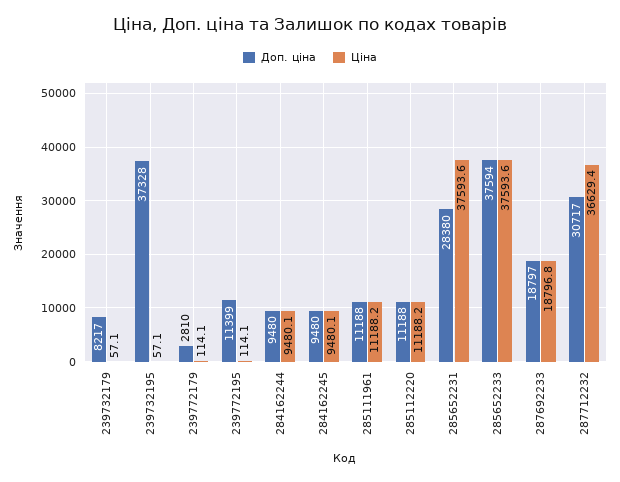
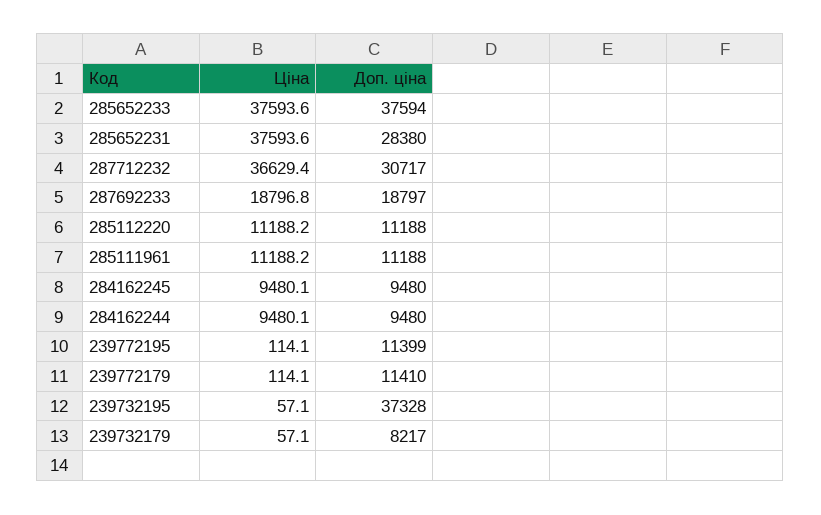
  {
    "Доп. ціна": {
      "239732179": 8217,
      "239732195": 37328,
-     "239772179": 2810,
+     "239772179": 11410,
      "239772195": 11399,
      "284162244": 9480,
      "284162245": 9480,
      "285111961": 11188,
      "285112220": 11188,
      "285652231": 28380,
      "285652233": 37594,
      "287692233": 18797,
      "287712232": 30717
    },
    "Ціна": {
      "239732179": 57.1,
      "239732195": 57.1,
      "239772179": 114.1,
      "239772195": 114.1,
      "284162244": 9480.1,
      "284162245": 9480.1,
      "285111961": 11188.2,
      "285112220": 11188.2,
      "285652231": 37593.6,
      "285652233": 37593.6,
      "287692233": 18796.8,
      "287712232": 36629.4
    }
  }

